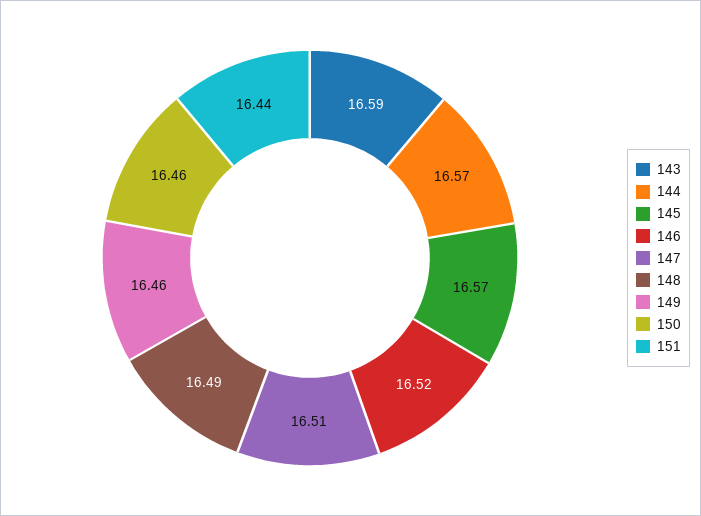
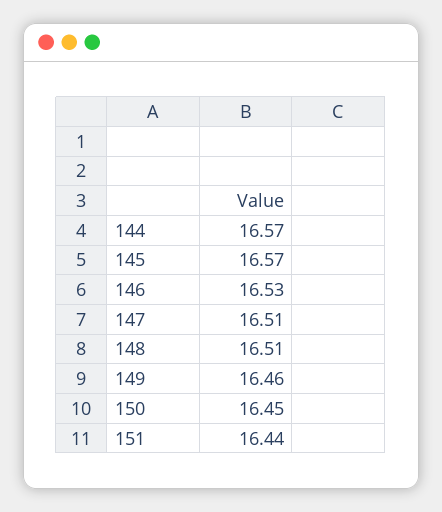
  {
-   "143": 16.59,
    "144": 16.57,
    "145": 16.57,
-   "146": 16.52,
+   "146": 16.53,
    "147": 16.51,
-   "148": 16.49,
+   "148": 16.51,
    "149": 16.46,
-   "150": 16.46,
+   "150": 16.45,
    "151": 16.44
  }

